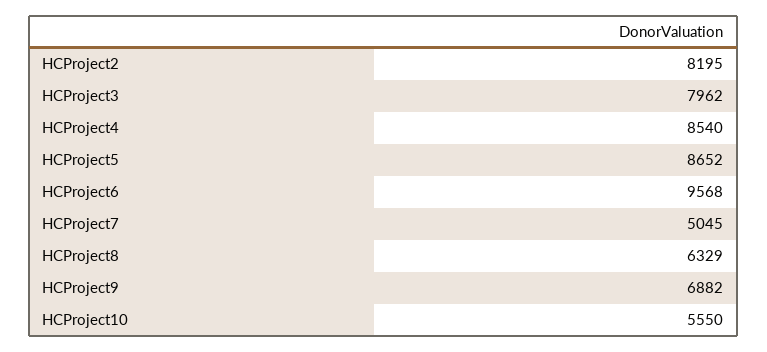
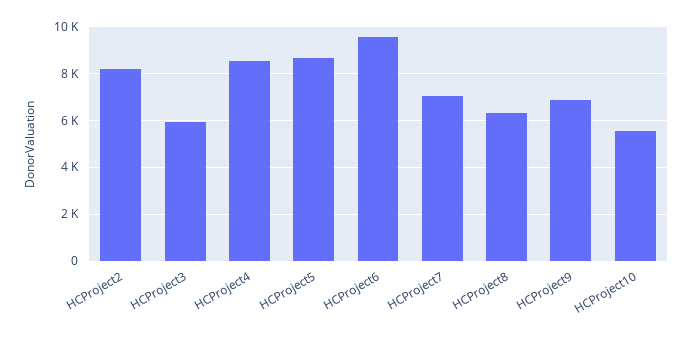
  {
    "HCProject2": 8195,
-   "HCProject3": 7962,
+   "HCProject3": 6000,
    "HCProject4": 8540,
    "HCProject5": 8652,
    "HCProject6": 9568,
-   "HCProject7": 5045,
+   "HCProject7": 7000,
    "HCProject8": 6329,
    "HCProject9": 6882,
    "HCProject10": 5550
  }

